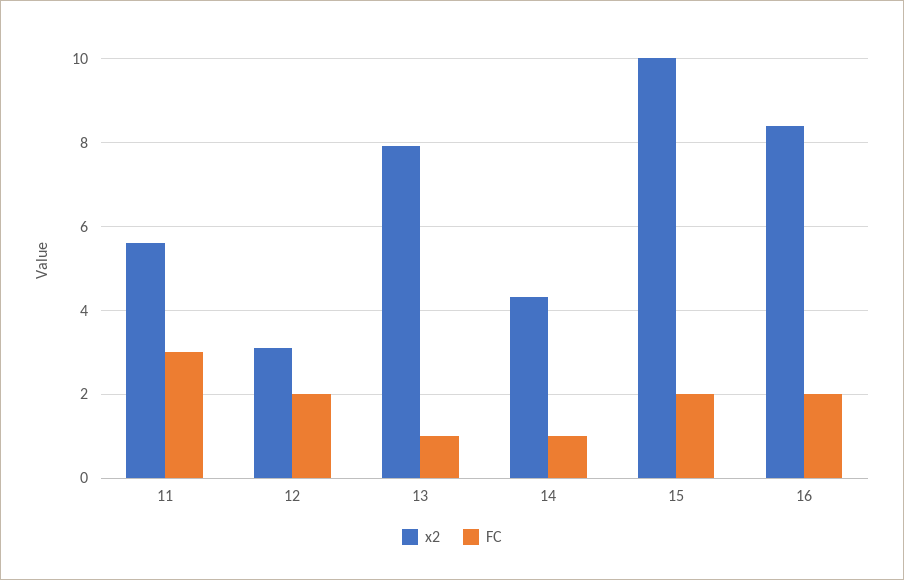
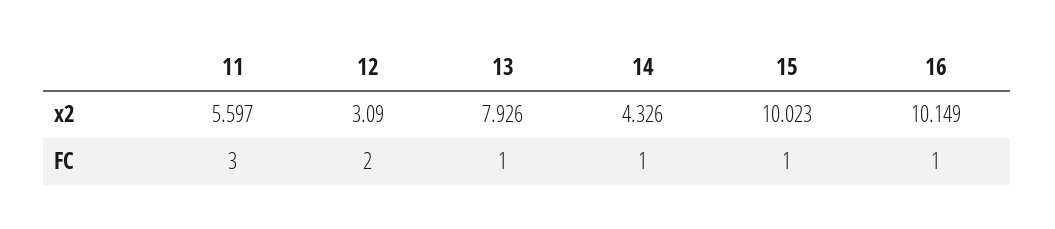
  {
    "x2": {
      "11": 5.597,
      "12": 3.09,
      "13": 7.926,
      "14": 4.326,
      "15": 10.023,
-     "16": 8.4
+     "16": 10.149
    },
    "FC": {
      "11": 3,
      "12": 2,
      "13": 1,
      "14": 1,
-     "15": 2,
+     "15": 1,
-     "16": 2
+     "16": 1
    }
  }

